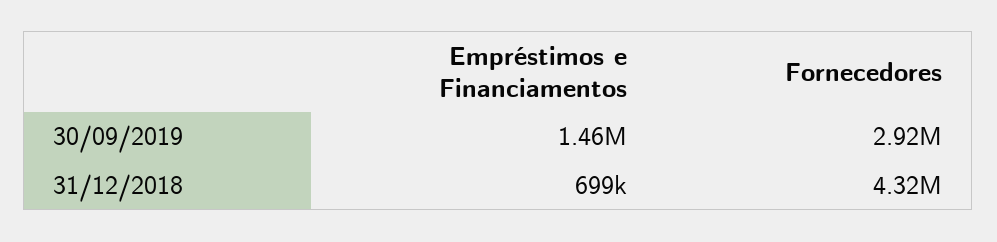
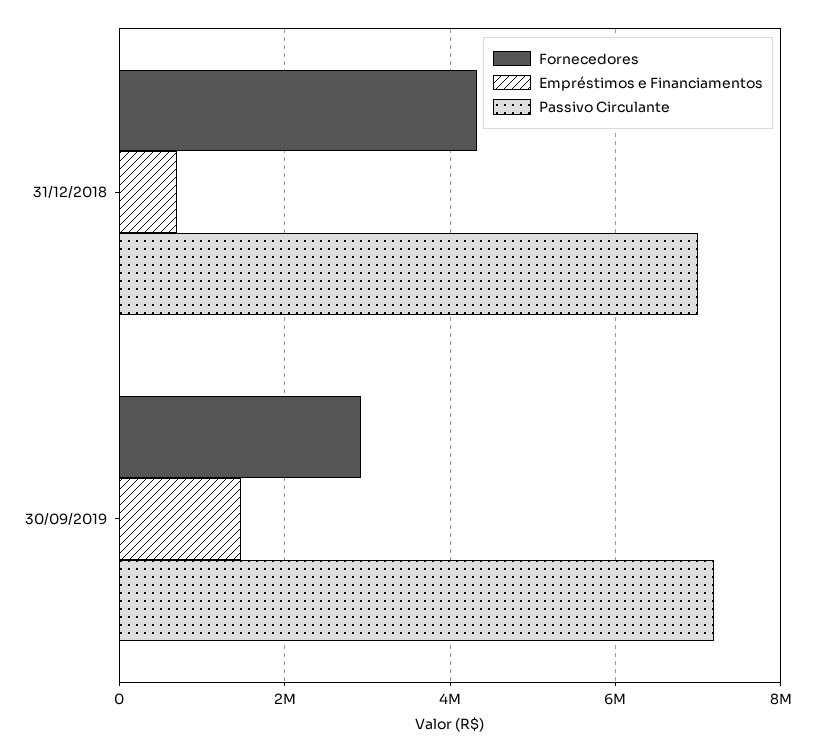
  {
    "Empréstimos e Financiamentos": {
      "30/09/2019": 1460000,
      "31/12/2018": 699000
    },
    "Fornecedores": {
      "30/09/2019": 2920000,
      "31/12/2018": 4320000
-   }
+   },
+   "Passivo Circulante": {
+     "31/12/2018": 7000000,
+     "30/09/2019": 7200000
+   }
  }

